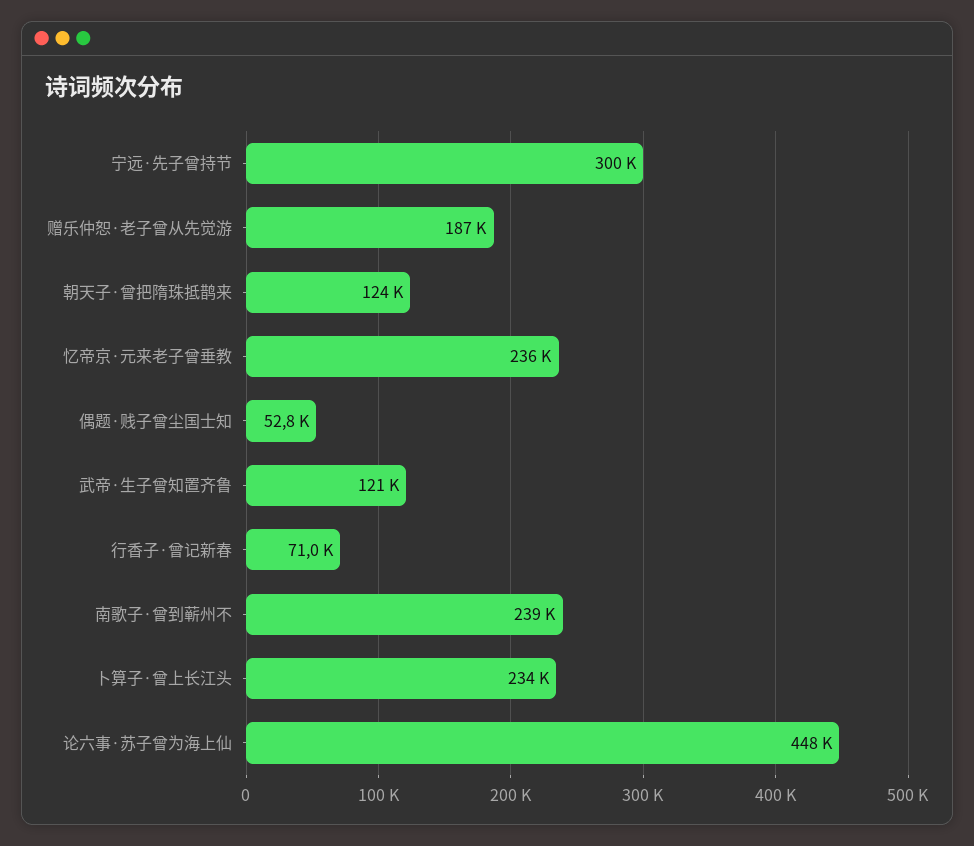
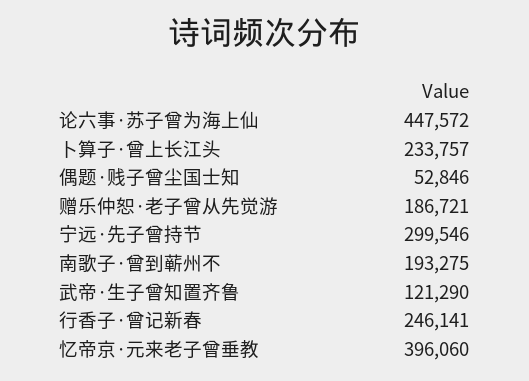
  {
    "宁远·先子曾持节": 299546,
    "赠乐仲恕·老子曾从先觉游": 186721,
-   "朝天子·曾把隋珠抵鹊来": 124000,
-   "忆帝京·元来老子曾垂教": 236000,
+   "忆帝京·元来老子曾垂教": 396060,
    "偶题·贱子曾尘国士知": 52846,
    "武帝·生子曾知置齐鲁": 121290,
-   "行香子·曾记新春": 71000,
+   "行香子·曾记新春": 246141,
-   "南歌子·曾到蕲州不": 239000,
+   "南歌子·曾到蕲州不": 193275,
    "卜算子·曾上长江头": 233757,
    "论六事·苏子曾为海上仙": 447572
  }

